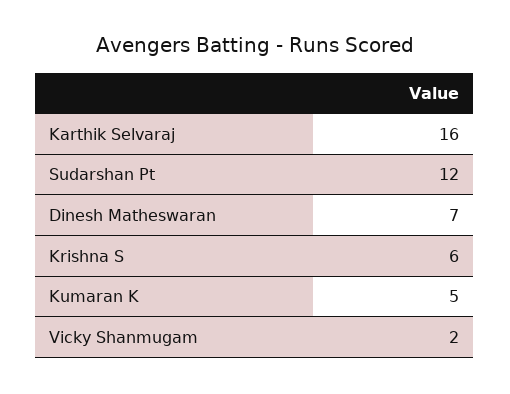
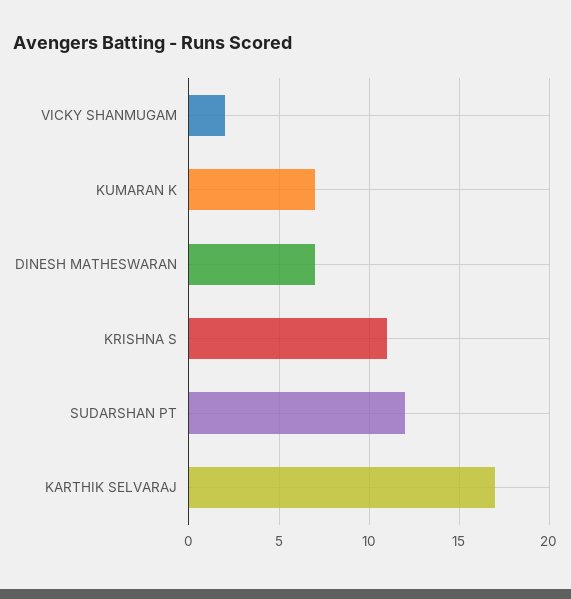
  {
-   "Karthik Selvaraj": 16,
+   "Karthik Selvaraj": 17,
    "Sudarshan Pt": 12,
    "Dinesh Matheswaran": 7,
-   "Krishna S": 6,
+   "Krishna S": 11,
-   "Kumaran K": 5,
+   "Kumaran K": 7,
    "Vicky Shanmugam": 2
  }

